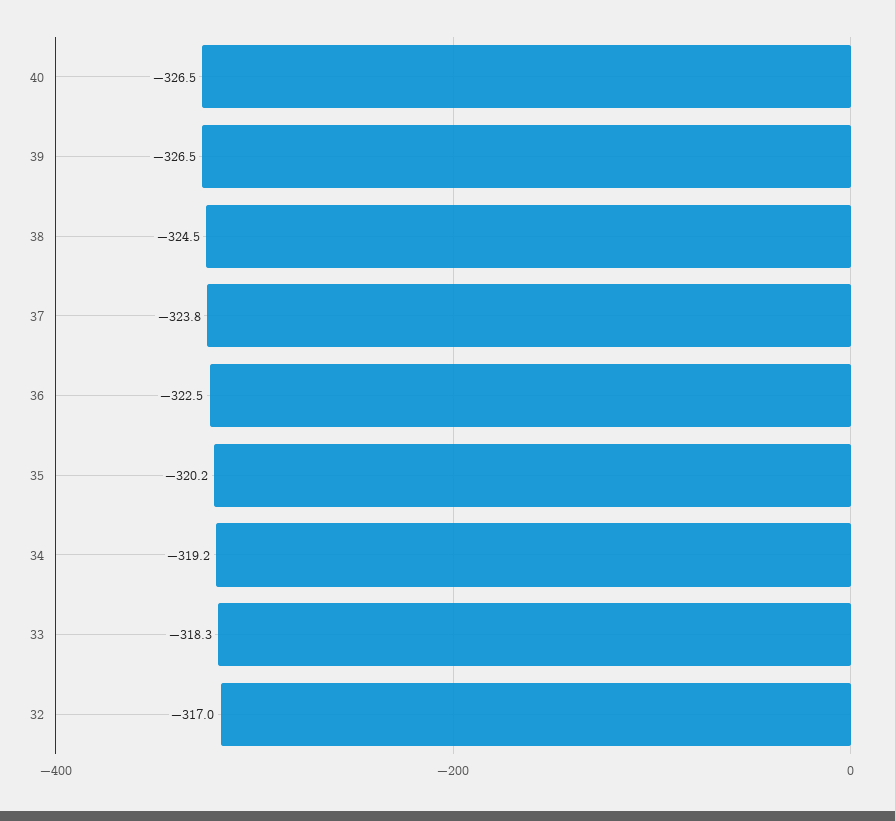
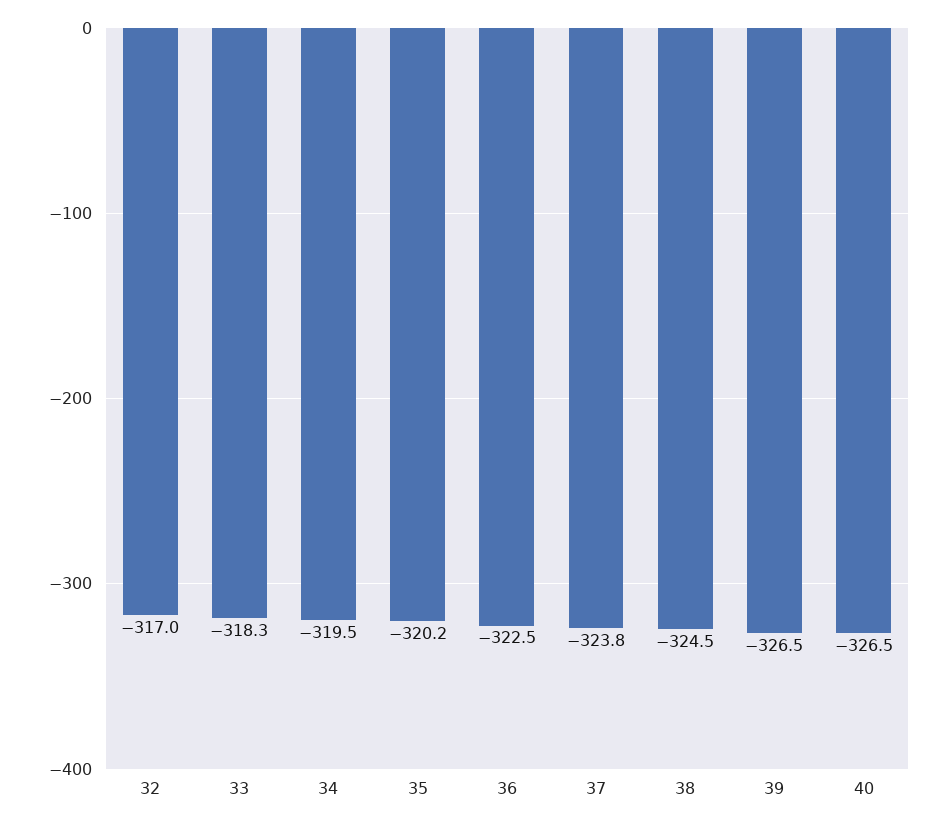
  {
    "40": -326.5,
    "39": -326.5,
    "38": -324.5,
    "37": -323.8,
    "36": -322.5,
    "35": -320.2,
-   "34": -319.2,
+   "34": -319.5,
    "33": -318.3,
    "32": -317
  }

